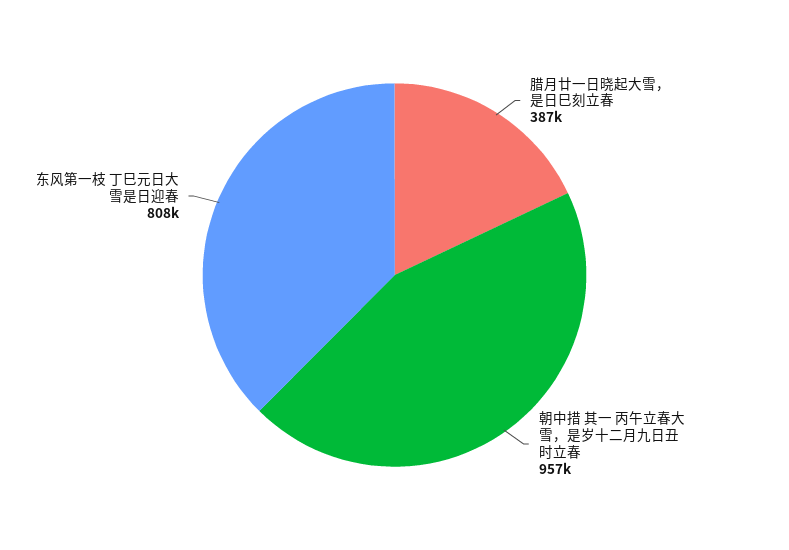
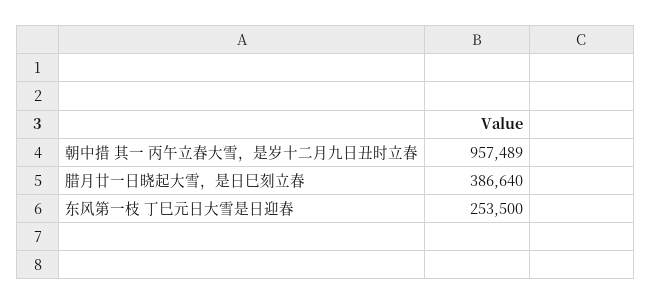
  {
    "腊月廿一日晓起大雪，是日巳刻立春": 386640,
    "朝中措 其一 丙午立春大雪，是岁十二月九日丑时立春": 957489,
-   "东风第一枝 丁巳元日大雪是日迎春": 808000
+   "东风第一枝 丁巳元日大雪是日迎春": 253500
  }

